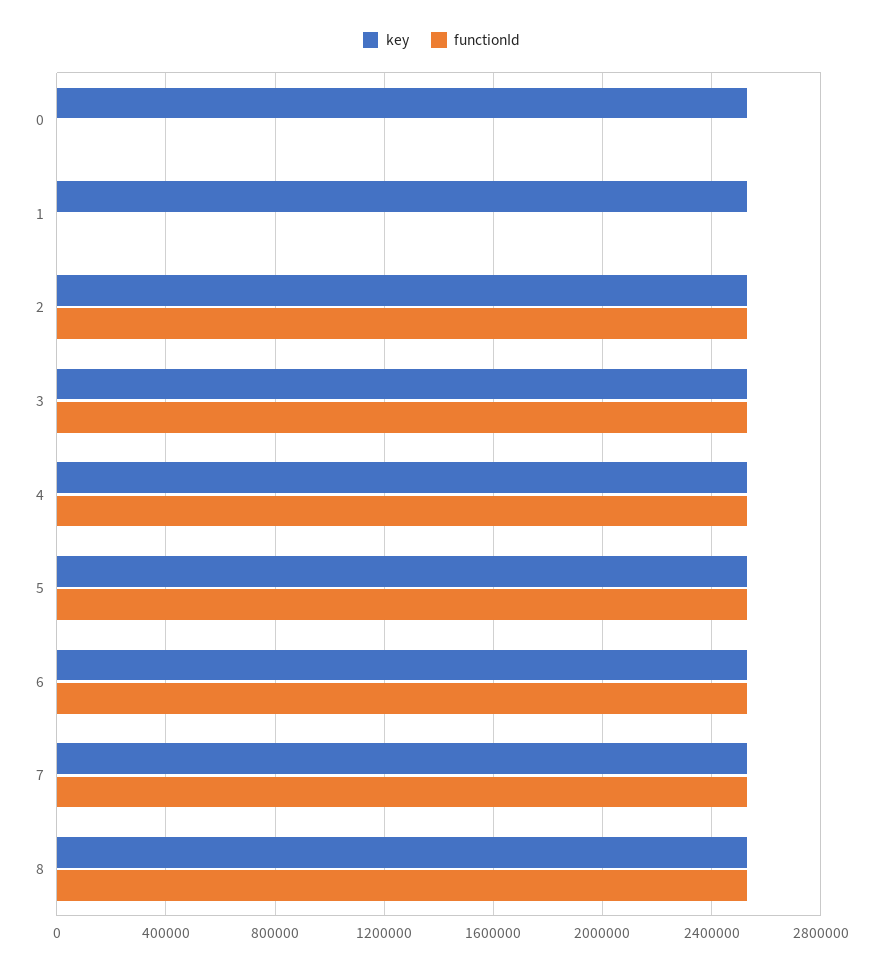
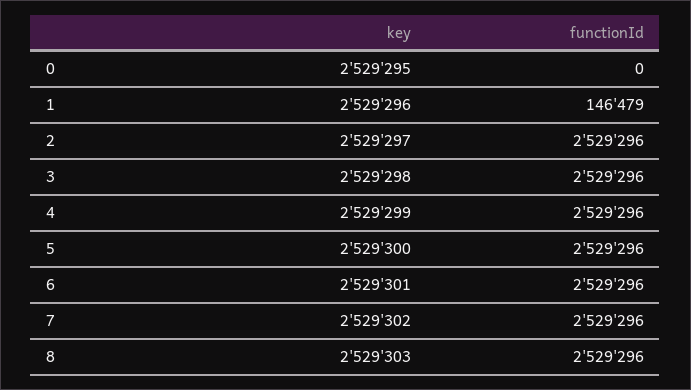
  {
    "key": {
      "0": 2529295,
      "1": 2529296,
      "2": 2529297,
      "3": 2529298,
      "4": 2529299,
      "5": 2529300,
      "6": 2529301,
      "7": 2529302,
      "8": 2529303
    },
    "functionId": {
      "0": 0,
-     "1": 0,
+     "1": 146479,
      "2": 2529296,
      "3": 2529296,
      "4": 2529296,
      "5": 2529296,
      "6": 2529296,
      "7": 2529296,
      "8": 2529296
    }
  }

